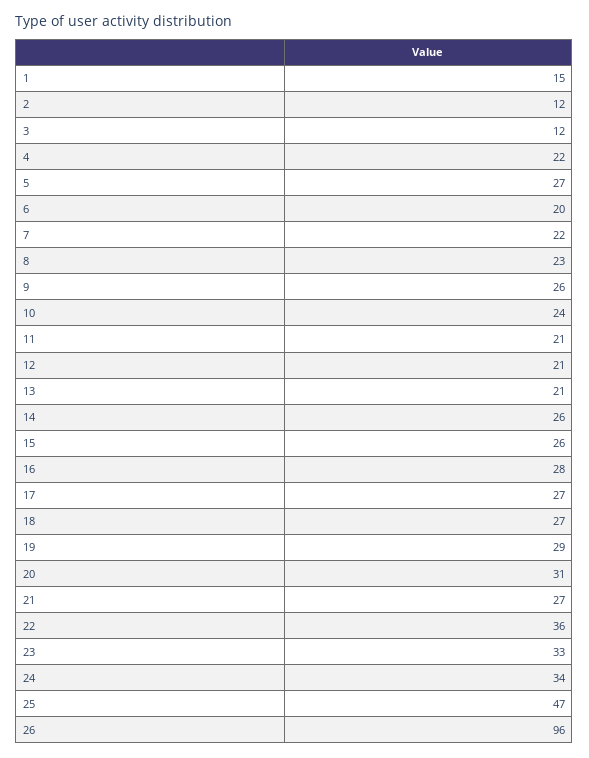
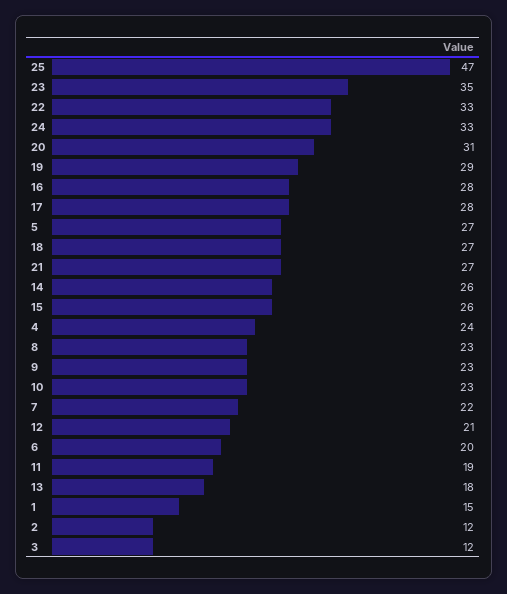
  {
    "1": 15,
    "2": 12,
    "3": 12,
-   "4": 22,
+   "4": 24,
    "5": 27,
    "6": 20,
    "7": 22,
    "8": 23,
-   "9": 26,
+   "9": 23,
-   "10": 24,
+   "10": 23,
-   "11": 21,
+   "11": 19,
    "12": 21,
-   "13": 21,
+   "13": 18,
    "14": 26,
    "15": 26,
    "16": 28,
-   "17": 27,
+   "17": 28,
    "18": 27,
    "19": 29,
    "20": 31,
    "21": 27,
-   "22": 36,
+   "22": 33,
-   "23": 33,
+   "23": 35,
-   "24": 34,
+   "24": 33,
-   "25": 47,
+   "25": 47
-   "26": 96
  }

